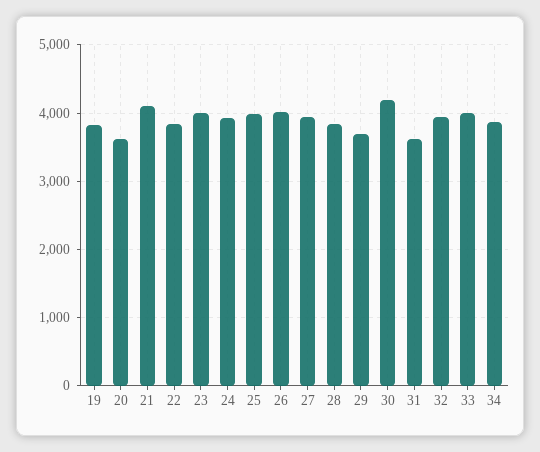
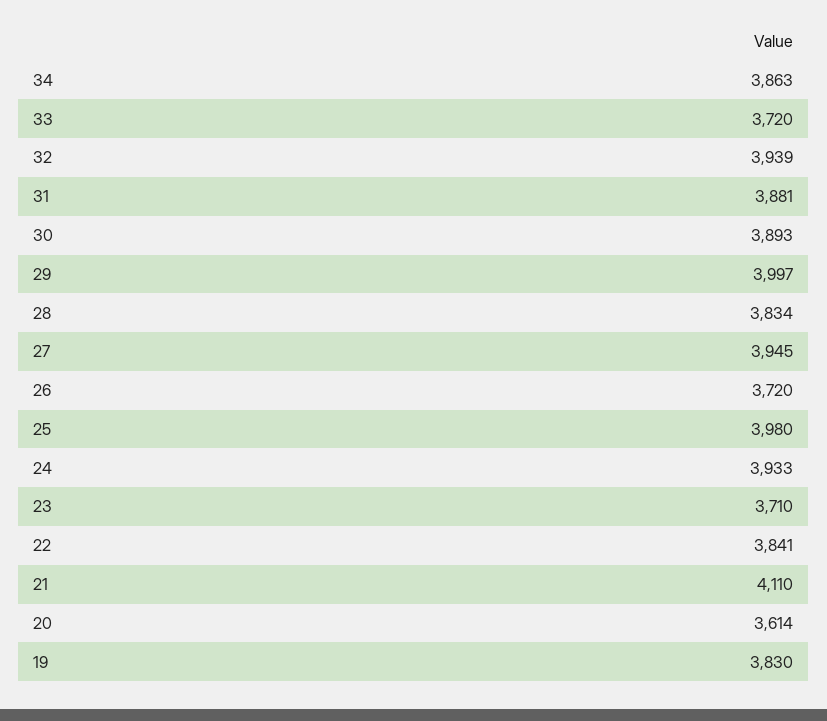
  {
    "19": 3830,
    "20": 3614,
    "21": 4110,
    "22": 3841,
-   "23": 4000,
+   "23": 3710,
    "24": 3933,
    "25": 3980,
-   "26": 4000,
+   "26": 3720,
    "27": 3945,
    "28": 3834,
-   "29": 3700,
+   "29": 3997,
-   "30": 4200,
+   "30": 3893,
-   "31": 3600,
+   "31": 3881,
    "32": 3939,
-   "33": 4000,
+   "33": 3720,
    "34": 3863
  }

